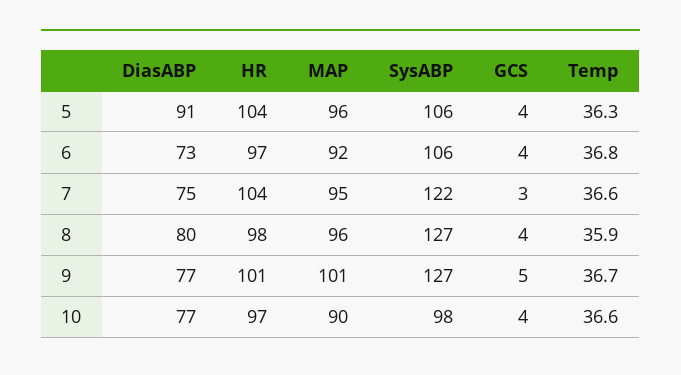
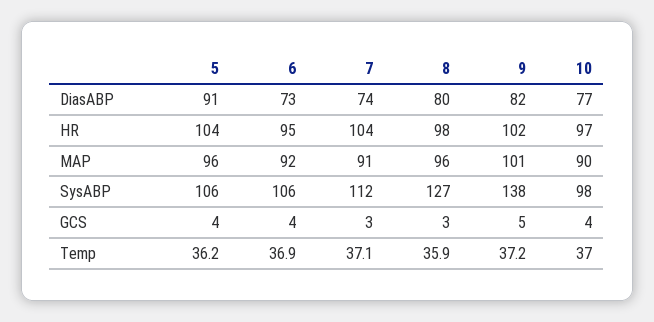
  {
    "DiasABP": {
      "5": 91,
      "6": 73,
-     "7": 75,
+     "7": 74,
      "8": 80,
-     "9": 77,
+     "9": 82,
      "10": 77
    },
    "HR": {
      "5": 104,
-     "6": 97,
+     "6": 95,
      "7": 104,
      "8": 98,
-     "9": 101,
+     "9": 102,
      "10": 97
    },
    "MAP": {
      "5": 96,
      "6": 92,
-     "7": 95,
+     "7": 91,
      "8": 96,
      "9": 101,
      "10": 90
    },
    "SysABP": {
      "5": 106,
      "6": 106,
-     "7": 122,
+     "7": 112,
      "8": 127,
-     "9": 127,
+     "9": 138,
      "10": 98
    },
    "GCS": {
      "5": 4,
      "6": 4,
      "7": 3,
-     "8": 4,
+     "8": 3,
      "9": 5,
      "10": 4
    },
    "Temp": {
-     "5": 36.3,
+     "5": 36.2,
-     "6": 36.8,
+     "6": 36.9,
-     "7": 36.6,
+     "7": 37.1,
      "8": 35.9,
-     "9": 36.7,
+     "9": 37.2,
-     "10": 36.6
+     "10": 37
    }
  }

